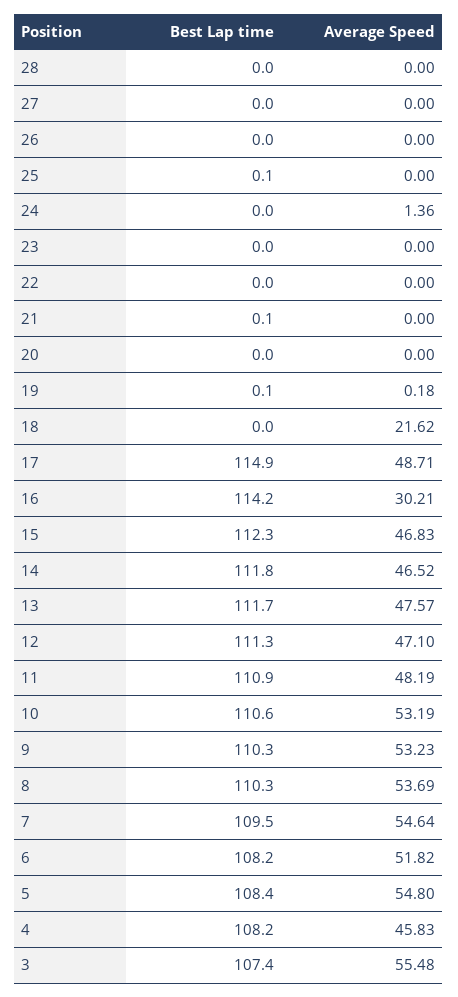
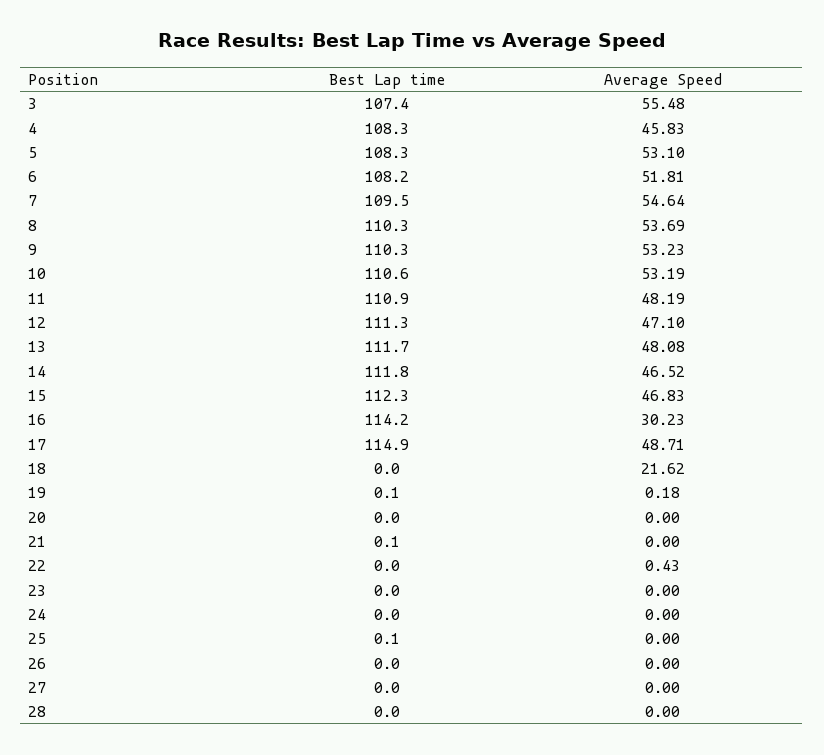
  {
    "Best Lap time": {
      "28": 0,
      "27": 0,
      "26": 0,
      "25": 0.1,
      "24": 0,
      "23": 0,
      "22": 0,
      "21": 0.1,
      "20": 0,
      "19": 0.1,
      "18": 0,
      "17": 114.9,
      "16": 114.2,
      "15": 112.3,
      "14": 111.8,
      "13": 111.7,
      "12": 111.3,
      "11": 110.9,
      "10": 110.6,
      "9": 110.3,
      "8": 110.3,
      "7": 109.5,
      "6": 108.2,
-     "5": 108.4,
+     "5": 108.3,
-     "4": 108.2,
+     "4": 108.3,
      "3": 107.4
    },
    "Average Speed": {
      "28": 0,
      "27": 0,
      "26": 0,
      "25": 0,
-     "24": 1.36,
+     "24": 0,
      "23": 0,
-     "22": 0,
+     "22": 0.43,
      "21": 0,
      "20": 0,
      "19": 0.18,
      "18": 21.62,
      "17": 48.71,
-     "16": 30.21,
+     "16": 30.23,
      "15": 46.83,
      "14": 46.52,
-     "13": 47.57,
+     "13": 48.08,
      "12": 47.1,
      "11": 48.19,
      "10": 53.19,
      "9": 53.23,
      "8": 53.69,
      "7": 54.64,
-     "6": 51.82,
+     "6": 51.81,
-     "5": 54.8,
+     "5": 53.1,
      "4": 45.83,
      "3": 55.48
    }
  }

